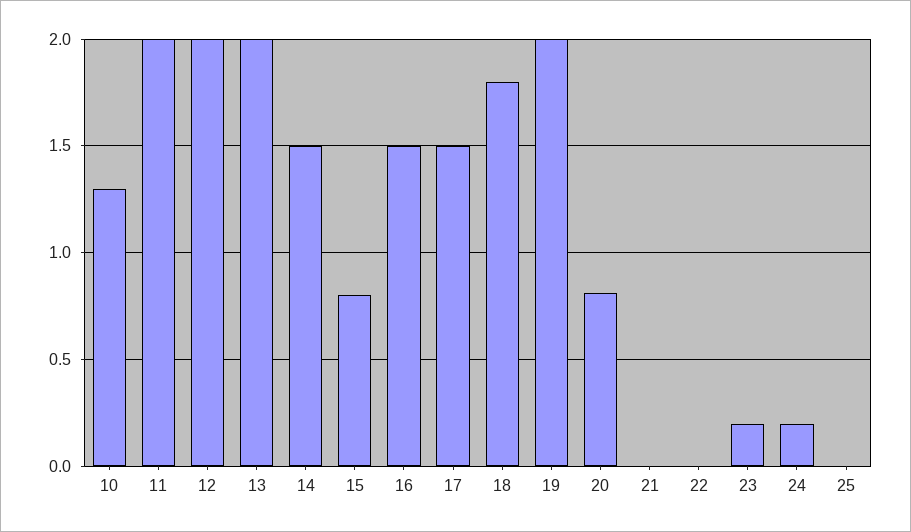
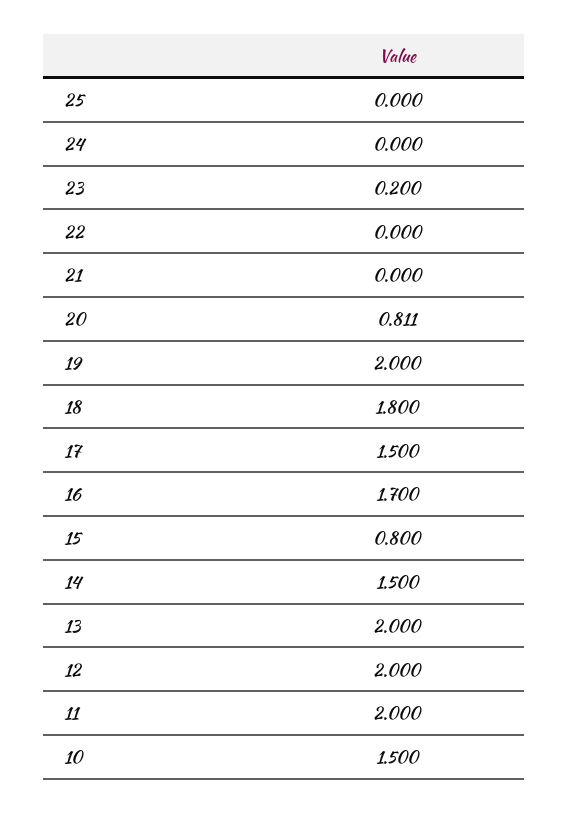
  {
-   "10": 1.3,
+   "10": 1.5,
    "11": 2,
    "12": 2,
    "13": 2,
    "14": 1.5,
    "15": 0.8,
-   "16": 1.5,
+   "16": 1.7,
    "17": 1.5,
    "18": 1.8,
    "19": 2,
    "20": 0.811,
    "21": 0,
    "22": 0,
    "23": 0.2,
-   "24": 0.2,
+   "24": 0,
    "25": 0
  }

